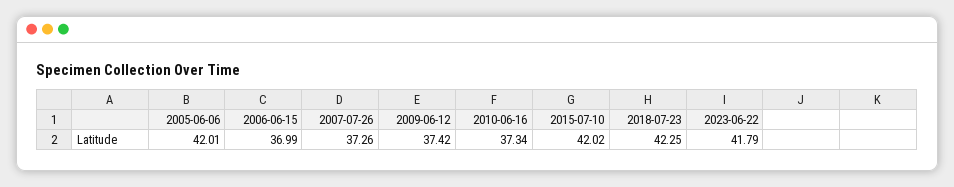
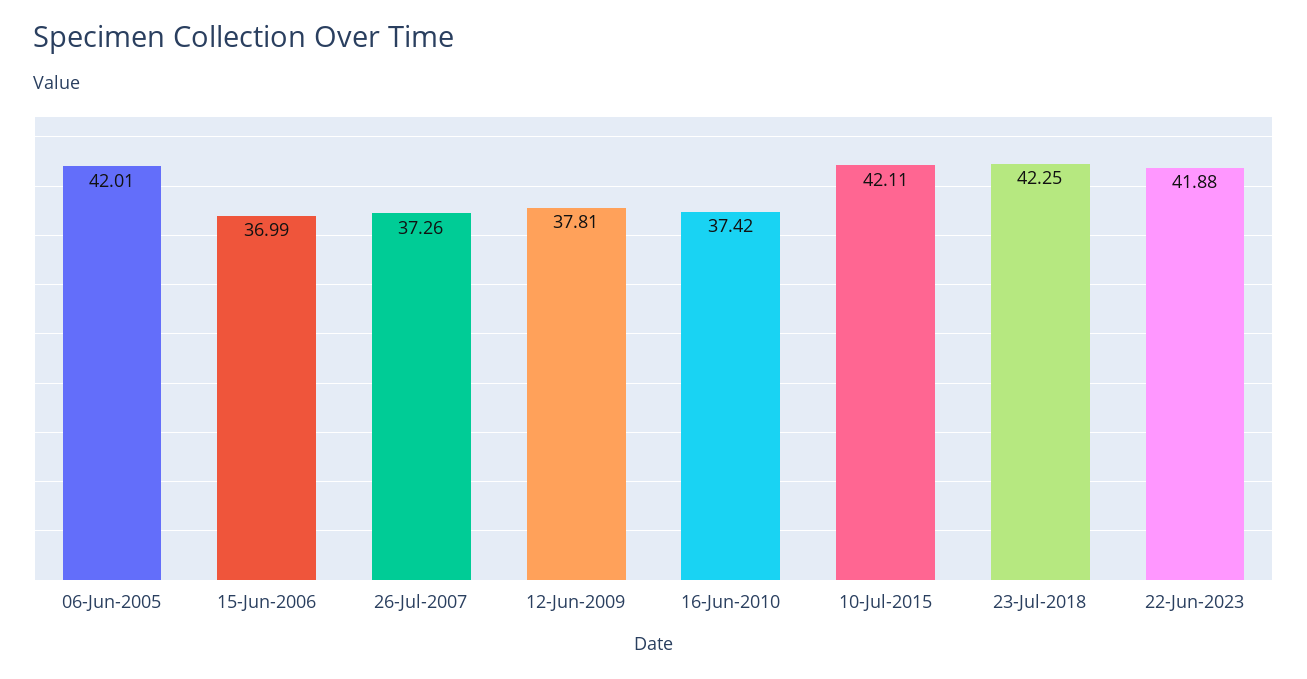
  {
    "2005-06-06": 42.01,
    "2006-06-15": 36.99,
    "2007-07-26": 37.26,
-   "2009-06-12": 37.42,
+   "2009-06-12": 37.81,
-   "2010-06-16": 37.34,
+   "2010-06-16": 37.42,
-   "2015-07-10": 42.02,
+   "2015-07-10": 42.11,
    "2018-07-23": 42.25,
-   "2023-06-22": 41.79
+   "2023-06-22": 41.88
  }

